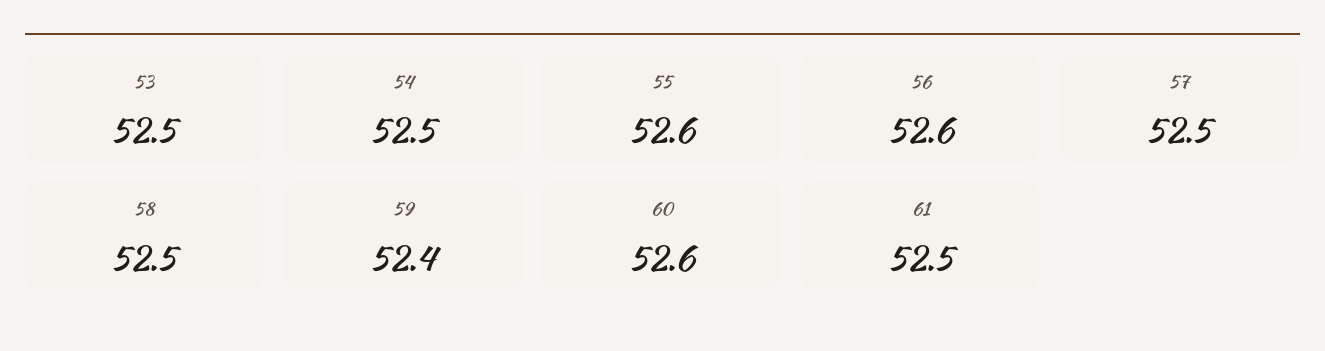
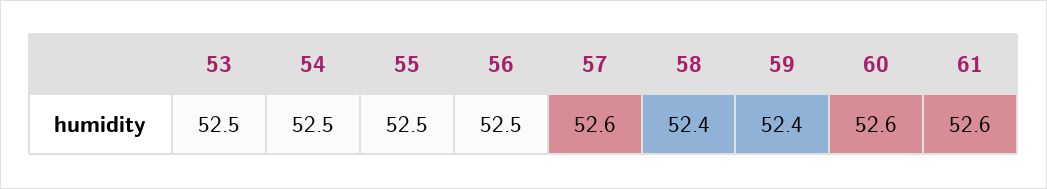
  {
    "53": 52.5,
    "54": 52.5,
-   "55": 52.6,
+   "55": 52.5,
-   "56": 52.6,
+   "56": 52.5,
-   "57": 52.5,
+   "57": 52.6,
-   "58": 52.5,
+   "58": 52.4,
    "59": 52.4,
    "60": 52.6,
-   "61": 52.5
+   "61": 52.6
  }

